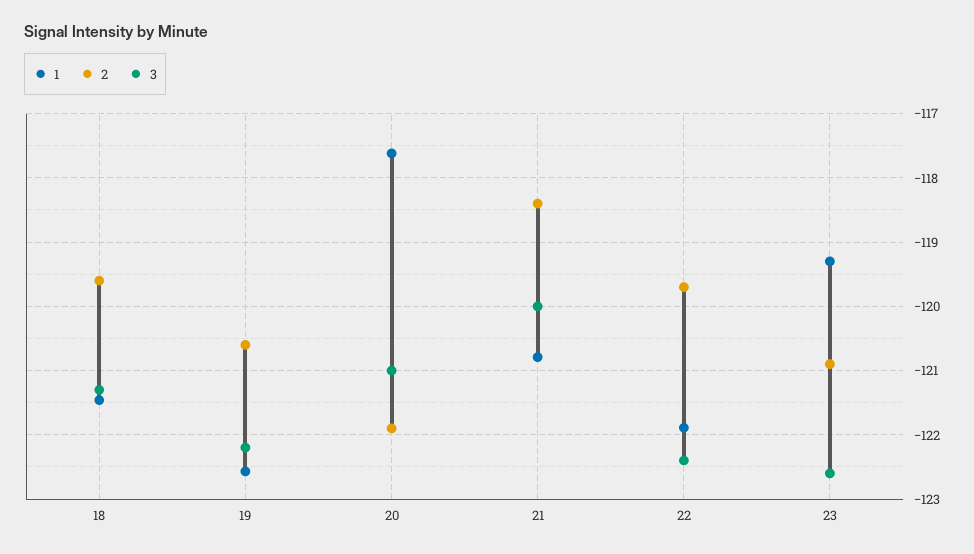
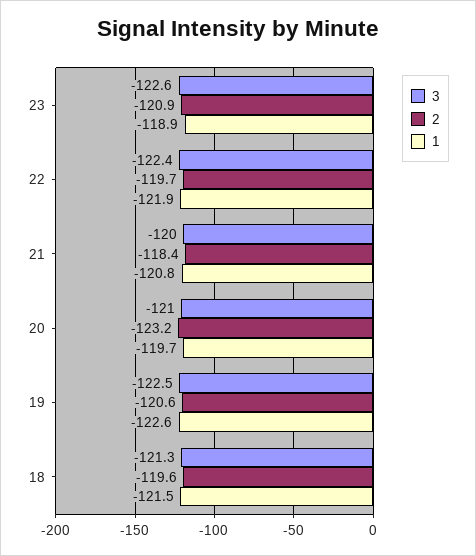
  {
    "1": {
      "18": -121.5,
      "19": -122.6,
-     "20": -117.6,
+     "20": -119.7,
      "21": -120.8,
      "22": -121.9,
-     "23": -119.3
+     "23": -118.9
    },
    "2": {
      "18": -119.6,
      "19": -120.6,
-     "20": -121.9,
+     "20": -123.2,
      "21": -118.4,
      "22": -119.7,
      "23": -120.9
    },
    "3": {
      "18": -121.3,
-     "19": -122.2,
+     "19": -122.5,
      "20": -121,
      "21": -120,
      "22": -122.4,
      "23": -122.6
    }
  }

